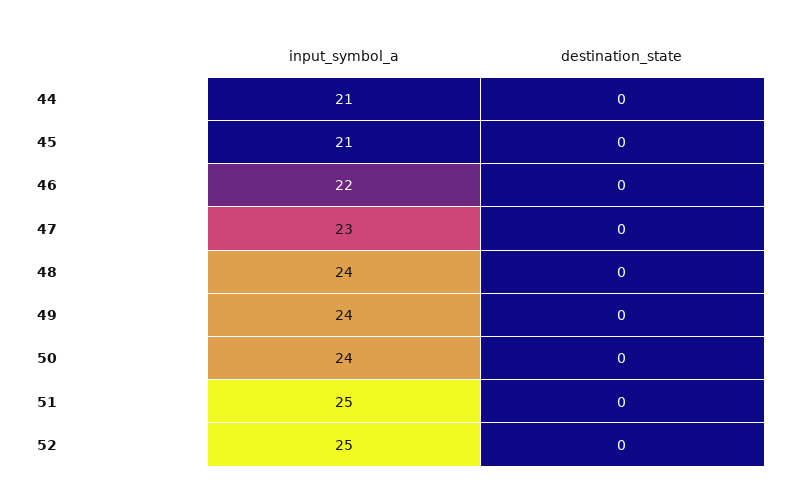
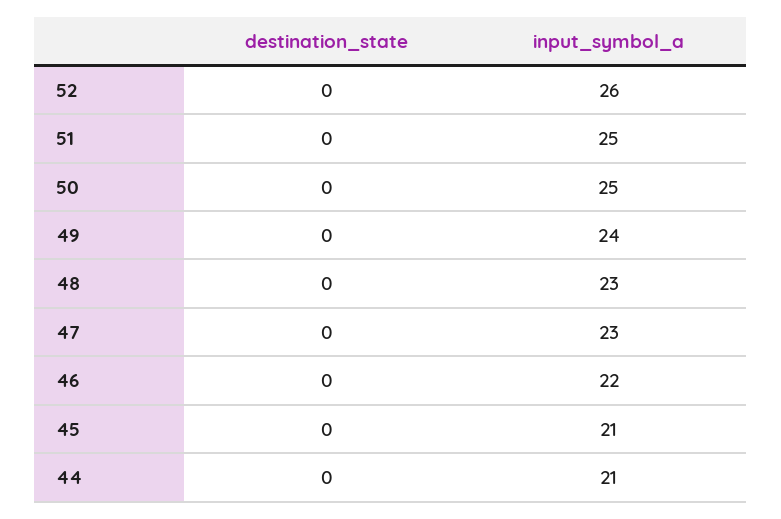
  {
    "input_symbol_a": {
      "44": 21,
      "45": 21,
      "46": 22,
      "47": 23,
-     "48": 24,
+     "48": 23,
      "49": 24,
-     "50": 24,
+     "50": 25,
      "51": 25,
-     "52": 25
+     "52": 26
    },
    "destination_state": {
      "44": 0,
      "45": 0,
      "46": 0,
      "47": 0,
      "48": 0,
      "49": 0,
      "50": 0,
      "51": 0,
      "52": 0
    }
  }

